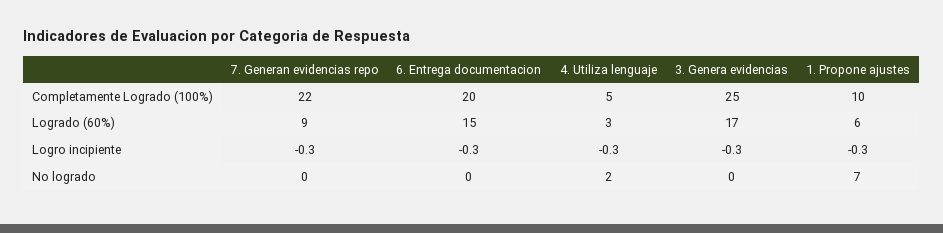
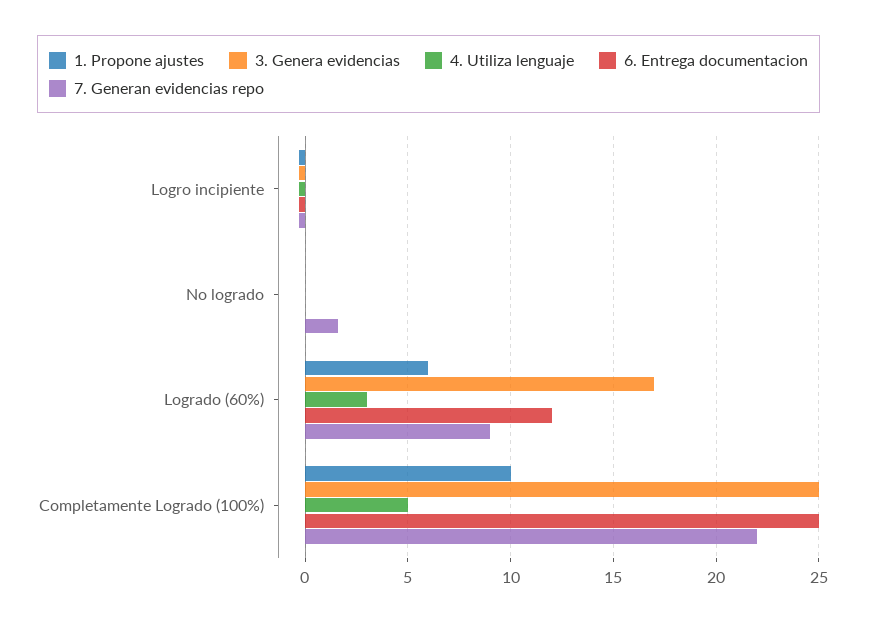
  {
    "7. Generan evidencias repo": {
      "Completamente Logrado (100%)": 22,
      "Logrado (60%)": 9,
      "Logro incipiente": -0.3,
-     "No logrado": 0
+     "No logrado": 1.5
    },
    "6. Entrega documentacion": {
-     "Completamente Logrado (100%)": 20,
+     "Completamente Logrado (100%)": 25,
-     "Logrado (60%)": 15,
+     "Logrado (60%)": 12,
      "Logro incipiente": -0.3,
      "No logrado": 0
    },
    "4. Utiliza lenguaje": {
      "Completamente Logrado (100%)": 5,
      "Logrado (60%)": 3,
      "Logro incipiente": -0.3,
-     "No logrado": 2
+     "No logrado": 0
    },
    "3. Genera evidencias": {
      "Completamente Logrado (100%)": 25,
      "Logrado (60%)": 17,
      "Logro incipiente": -0.3,
      "No logrado": 0
    },
    "1. Propone ajustes": {
      "Completamente Logrado (100%)": 10,
      "Logrado (60%)": 6,
      "Logro incipiente": -0.3,
-     "No logrado": 7
+     "No logrado": 0
    }
  }

